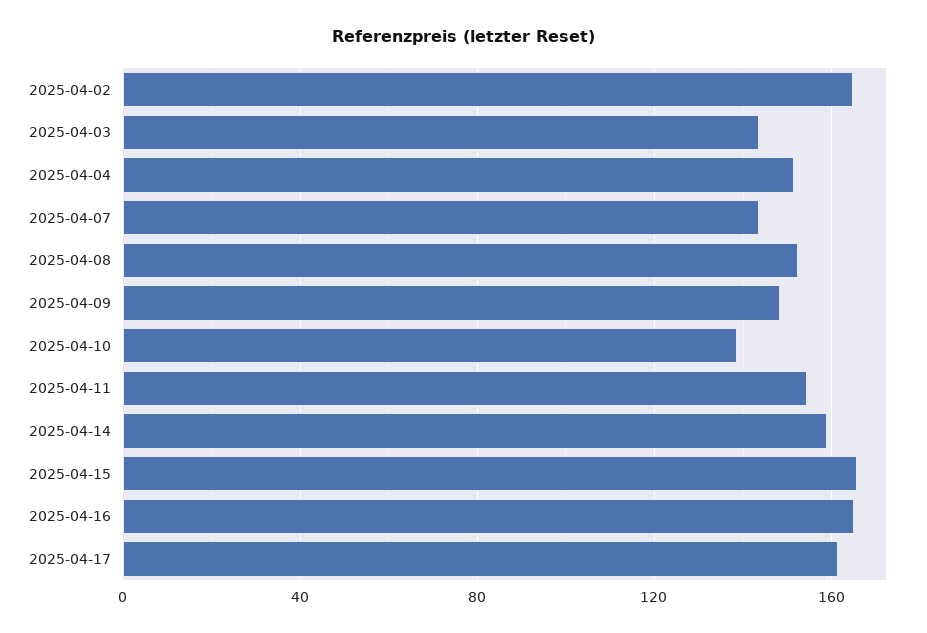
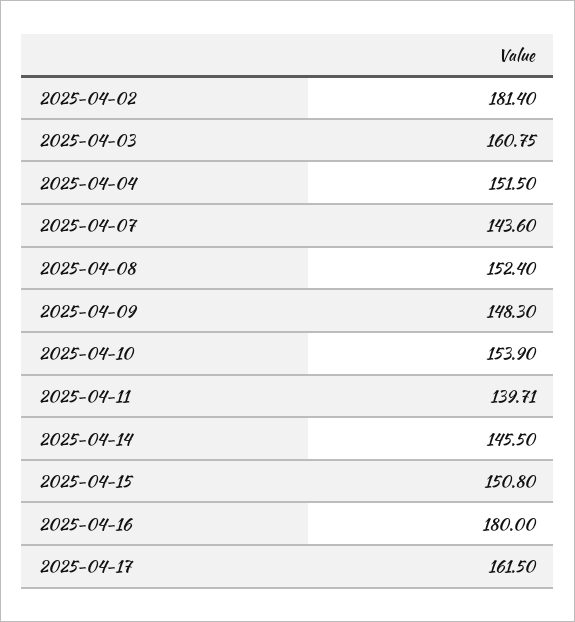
  {
-   "2025-04-02": 165,
+   "2025-04-02": 181.4,
-   "2025-04-03": 145,
+   "2025-04-03": 160.75,
    "2025-04-04": 151.5,
    "2025-04-07": 143.6,
    "2025-04-08": 152.4,
    "2025-04-09": 148.3,
-   "2025-04-10": 140,
+   "2025-04-10": 153.9,
-   "2025-04-11": 155,
+   "2025-04-11": 139.71,
-   "2025-04-14": 160,
+   "2025-04-14": 145.5,
-   "2025-04-15": 165,
+   "2025-04-15": 150.8,
-   "2025-04-16": 165,
+   "2025-04-16": 180,
    "2025-04-17": 161.5
  }

